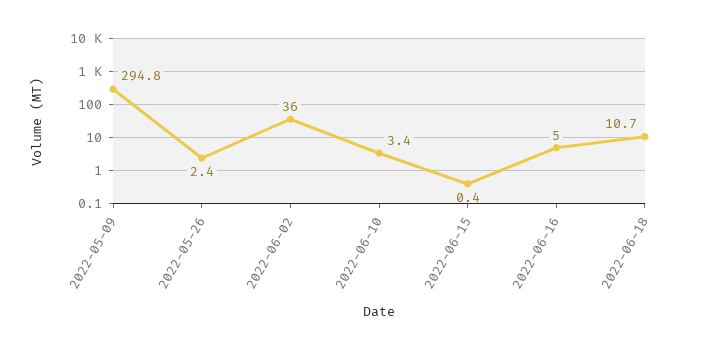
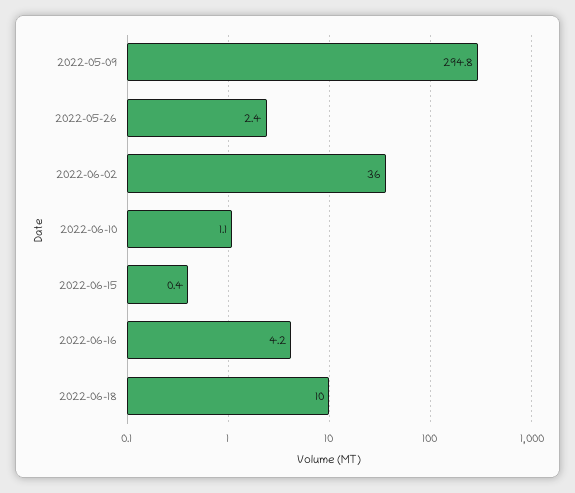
  {
    "2022-05-09": 294.8,
    "2022-05-26": 2.4,
    "2022-06-02": 36,
-   "2022-06-10": 3.4,
+   "2022-06-10": 1.1,
    "2022-06-15": 0.4,
-   "2022-06-16": 5,
+   "2022-06-16": 4.2,
-   "2022-06-18": 10.7
+   "2022-06-18": 10
  }

